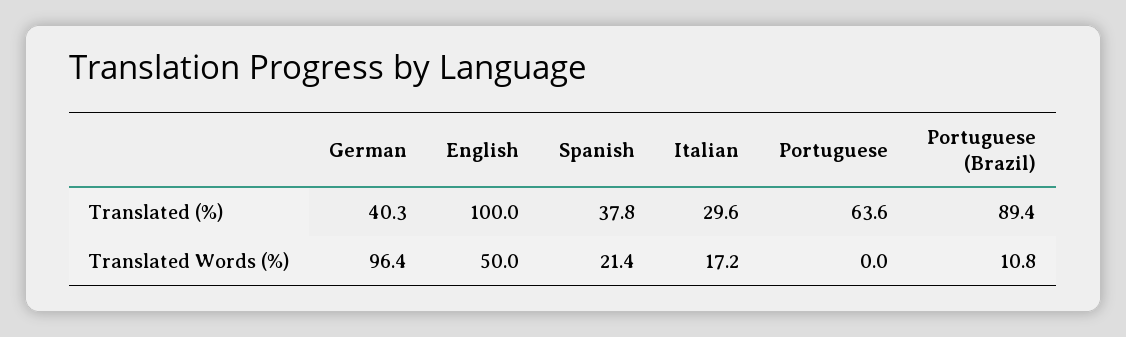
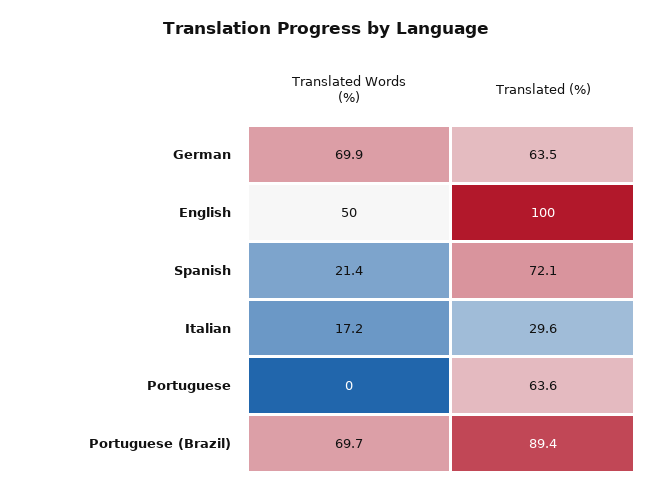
  {
    "German": {
-     "Translated (%)": 40.3,
+     "Translated (%)": 63.5,
-     "Translated Words (%)": 96.4
+     "Translated Words (%)": 69.9
    },
    "English": {
      "Translated (%)": 100,
      "Translated Words (%)": 50
    },
    "Spanish": {
-     "Translated (%)": 37.8,
+     "Translated (%)": 72.1,
      "Translated Words (%)": 21.4
    },
    "Italian": {
      "Translated (%)": 29.6,
      "Translated Words (%)": 17.2
    },
    "Portuguese": {
      "Translated (%)": 63.6,
      "Translated Words (%)": 0
    },
    "Portuguese (Brazil)": {
      "Translated (%)": 89.4,
-     "Translated Words (%)": 10.8
+     "Translated Words (%)": 69.7
    }
  }

